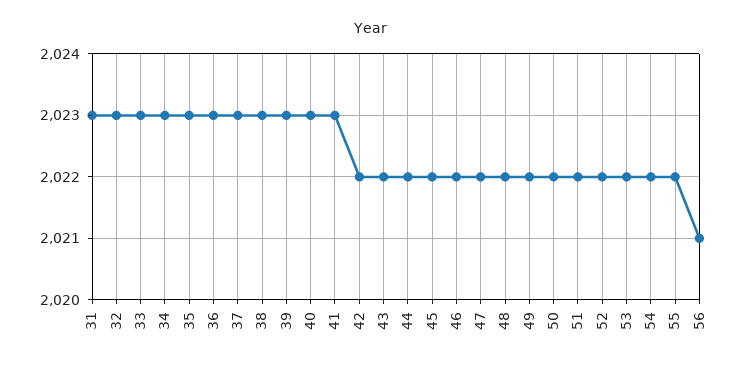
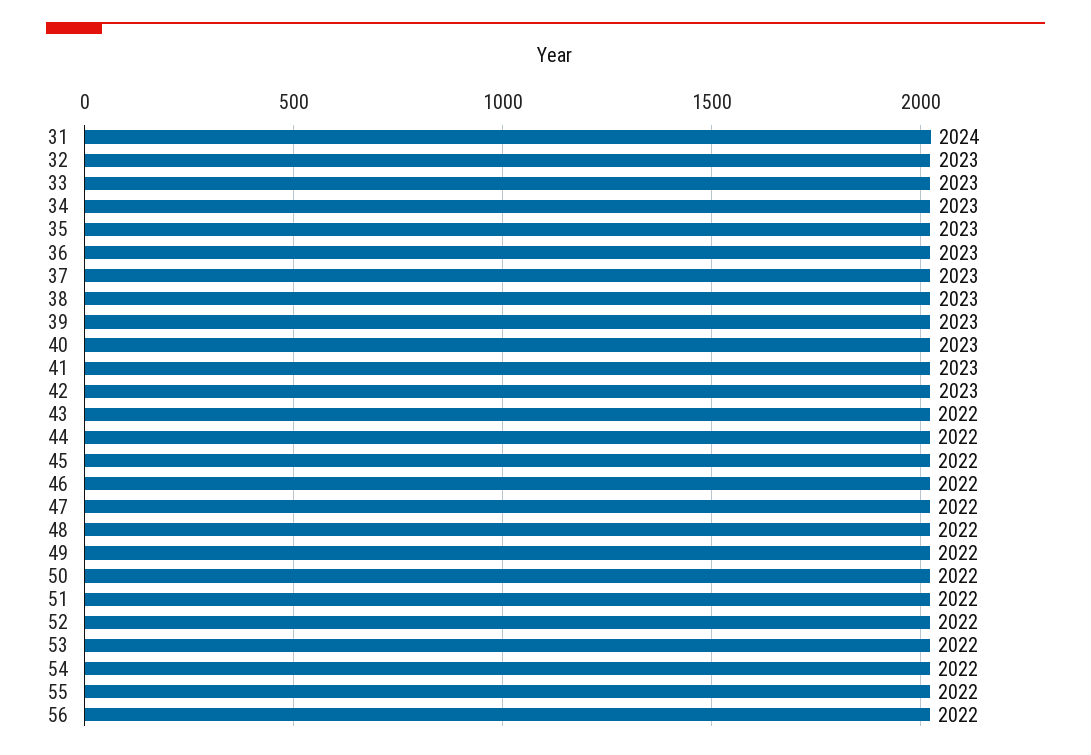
  {
-   "31": 2023,
+   "31": 2024,
    "32": 2023,
    "33": 2023,
    "34": 2023,
    "35": 2023,
    "36": 2023,
    "37": 2023,
    "38": 2023,
    "39": 2023,
    "40": 2023,
    "41": 2023,
-   "42": 2022,
+   "42": 2023,
    "43": 2022,
    "44": 2022,
    "45": 2022,
    "46": 2022,
    "47": 2022,
    "48": 2022,
    "49": 2022,
    "50": 2022,
    "51": 2022,
    "52": 2022,
    "53": 2022,
    "54": 2022,
    "55": 2022,
-   "56": 2021
+   "56": 2022
  }

